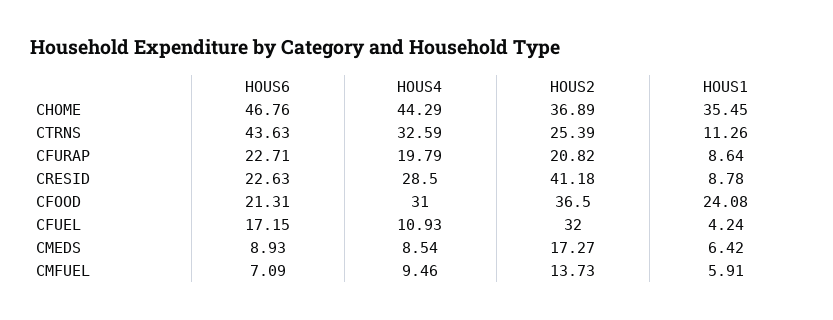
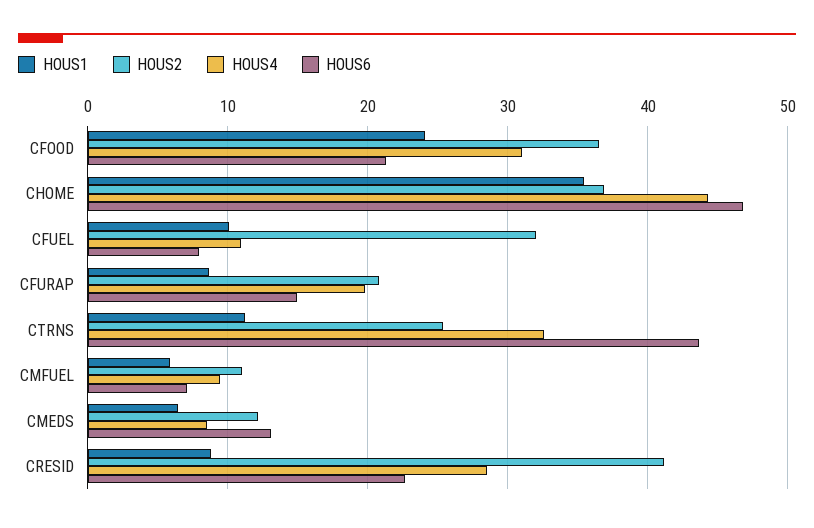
  {
    "HOUS6": {
      "CHOME": 46.76,
      "CTRNS": 43.63,
-     "CFURAP": 22.71,
+     "CFURAP": 15,
      "CRESID": 22.63,
      "CFOOD": 21.31,
-     "CFUEL": 17.15,
+     "CFUEL": 8,
-     "CMEDS": 8.93,
+     "CMEDS": 13,
      "CMFUEL": 7.09
    },
    "HOUS4": {
      "CHOME": 44.29,
      "CTRNS": 32.59,
      "CFURAP": 19.79,
      "CRESID": 28.5,
      "CFOOD": 31,
      "CFUEL": 10.93,
      "CMEDS": 8.54,
      "CMFUEL": 9.46
    },
    "HOUS2": {
      "CHOME": 36.89,
      "CTRNS": 25.39,
      "CFURAP": 20.82,
      "CRESID": 41.18,
      "CFOOD": 36.5,
      "CFUEL": 32,
-     "CMEDS": 17.27,
+     "CMEDS": 12,
-     "CMFUEL": 13.73
+     "CMFUEL": 11
    },
    "HOUS1": {
      "CHOME": 35.45,
      "CTRNS": 11.26,
      "CFURAP": 8.64,
      "CRESID": 8.78,
      "CFOOD": 24.08,
-     "CFUEL": 4.24,
+     "CFUEL": 10,
      "CMEDS": 6.42,
      "CMFUEL": 5.91
    }
  }

